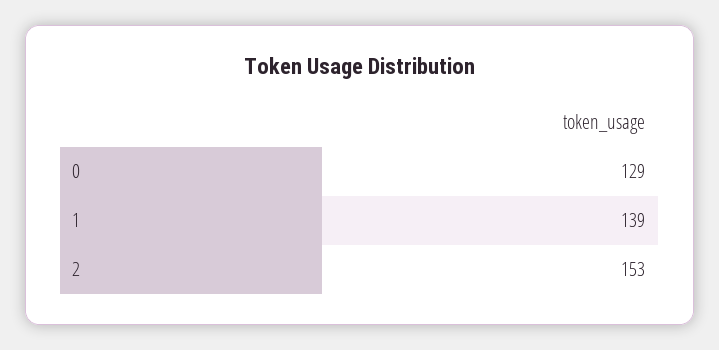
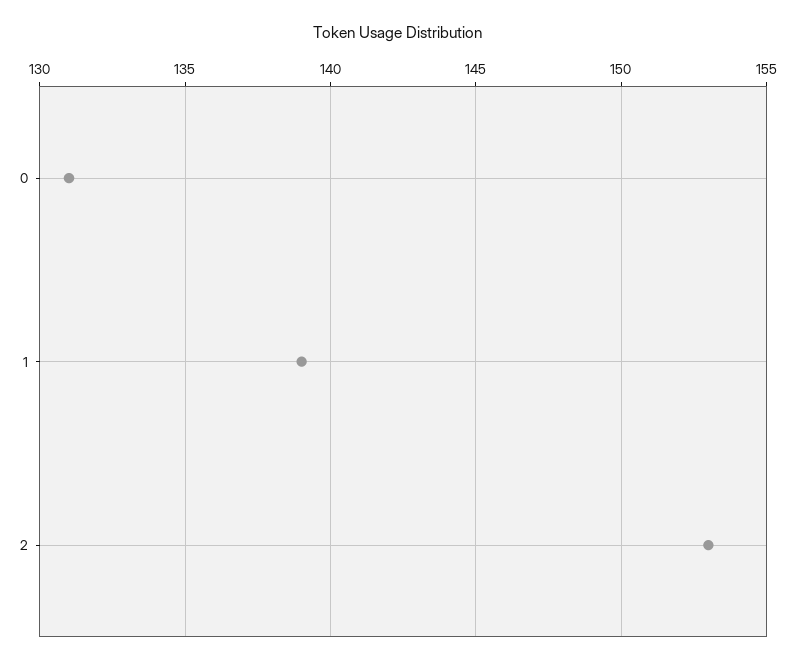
  {
-   "0": 129,
+   "0": 131,
    "1": 139,
    "2": 153
  }

